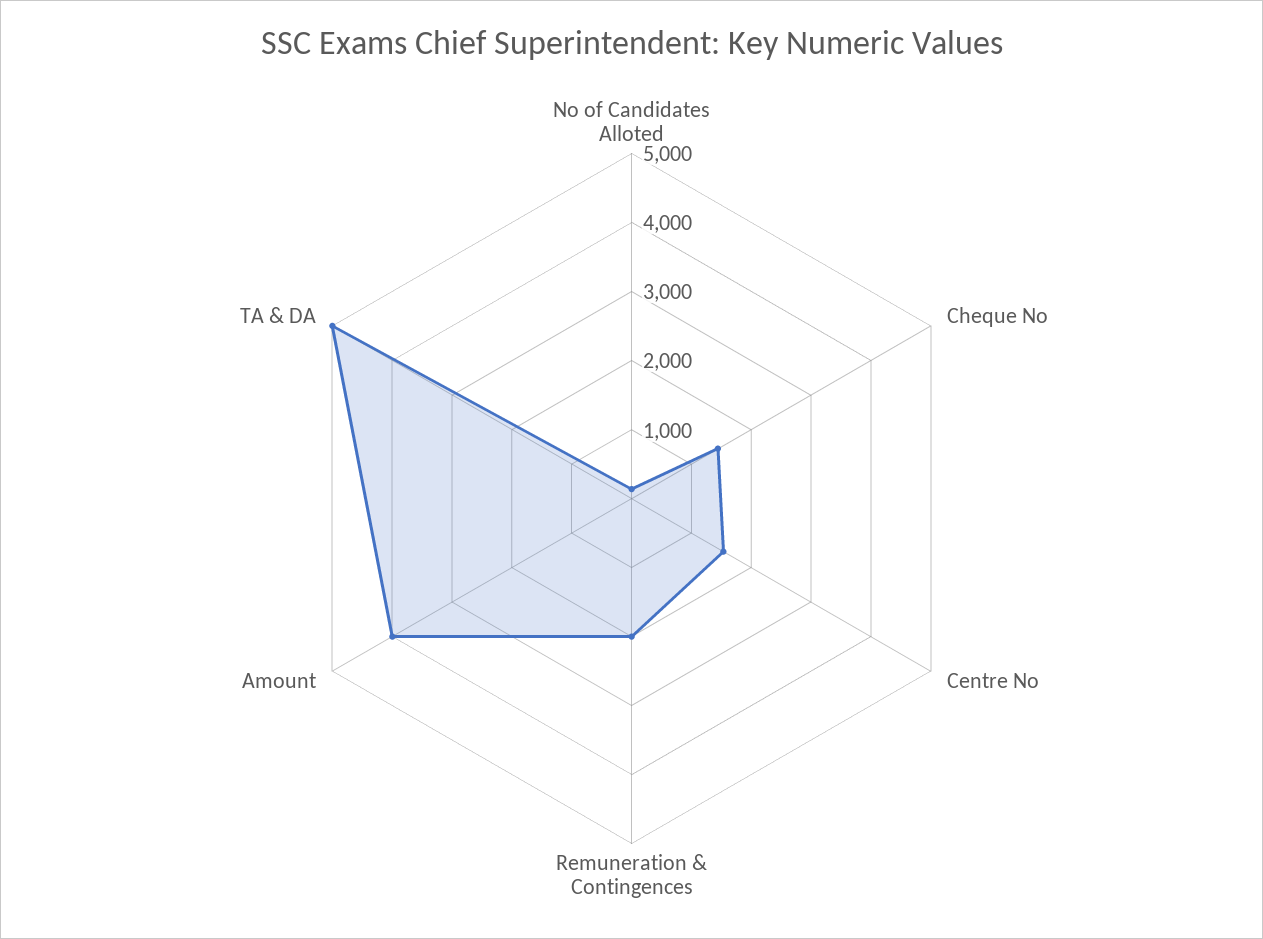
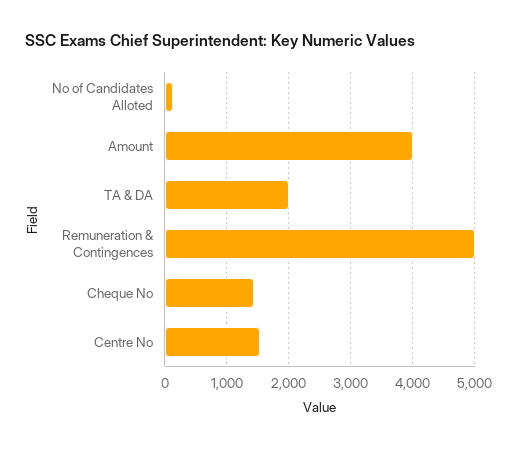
  {
    "No of Candidates Alloted": 100,
    "Cheque No": 1400,
    "Centre No": 1500,
-   "Remuneration & Contingences": 2000,
+   "Remuneration & Contingences": 5000,
    "Amount": 4000,
-   "TA & DA": 5000
+   "TA & DA": 2000
  }

